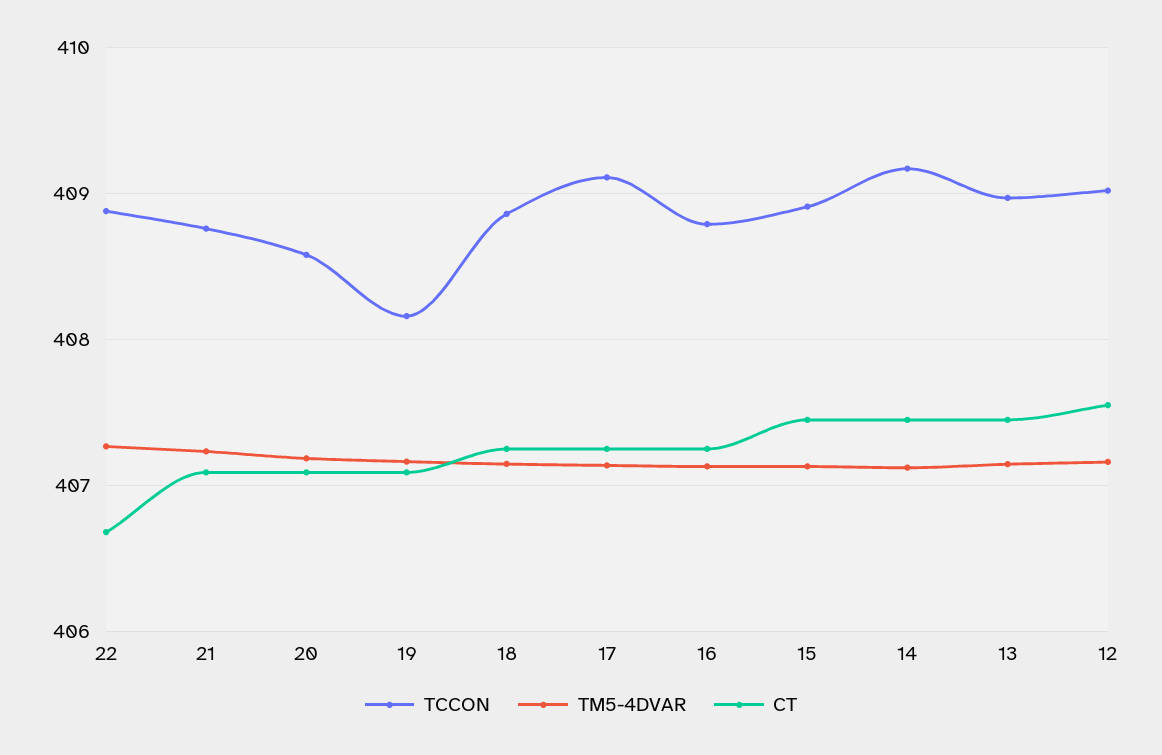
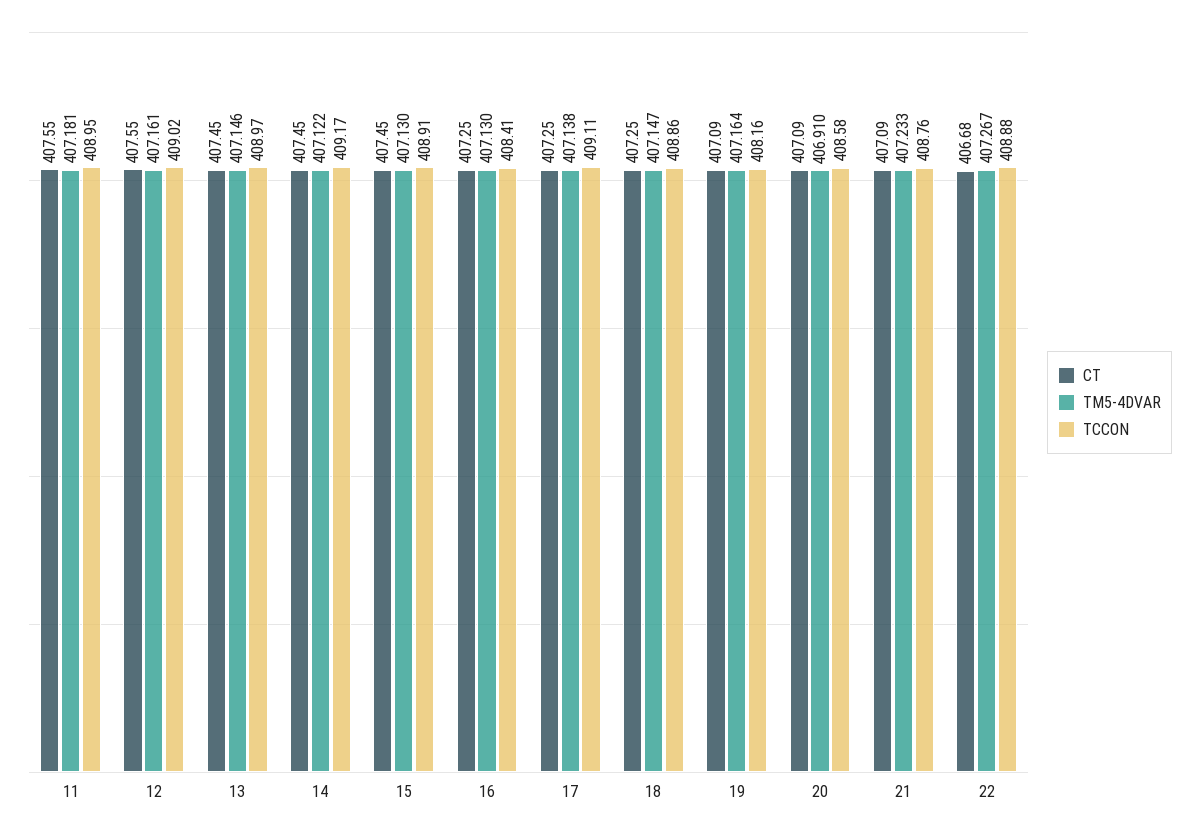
  {
    "TCCON": {
      "22": 408.88,
      "21": 408.76,
      "20": 408.58,
      "19": 408.16,
      "18": 408.86,
      "17": 409.11,
-     "16": 408.8,
+     "16": 408.41,
      "15": 408.91,
      "14": 409.17,
      "13": 408.97,
-     "12": 409.02
+     "12": 409.02,
+     "11": 408.95
    },
    "TM5-4DVAR": {
      "22": 407.267,
      "21": 407.233,
-     "20": 407.2,
+     "20": 406.91,
      "19": 407.164,
      "18": 407.147,
      "17": 407.138,
      "16": 407.13,
      "15": 407.13,
      "14": 407.122,
      "13": 407.146,
-     "12": 407.161
+     "12": 407.161,
+     "11": 407.181
    },
    "CT": {
      "22": 406.68,
      "21": 407.09,
      "20": 407.09,
      "19": 407.09,
      "18": 407.25,
      "17": 407.25,
      "16": 407.25,
      "15": 407.45,
      "14": 407.45,
      "13": 407.45,
-     "12": 407.55
+     "12": 407.55,
+     "11": 407.55
    }
  }

